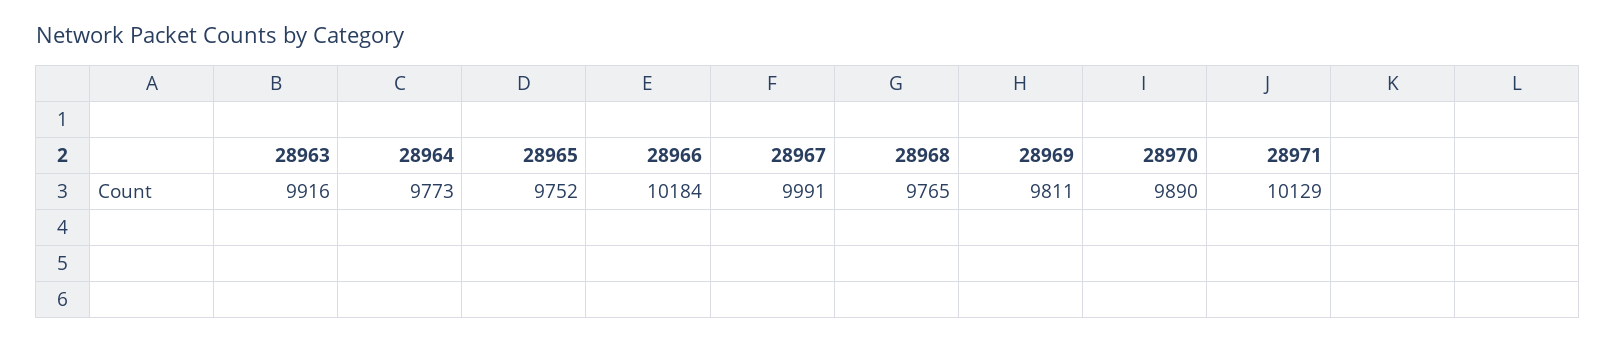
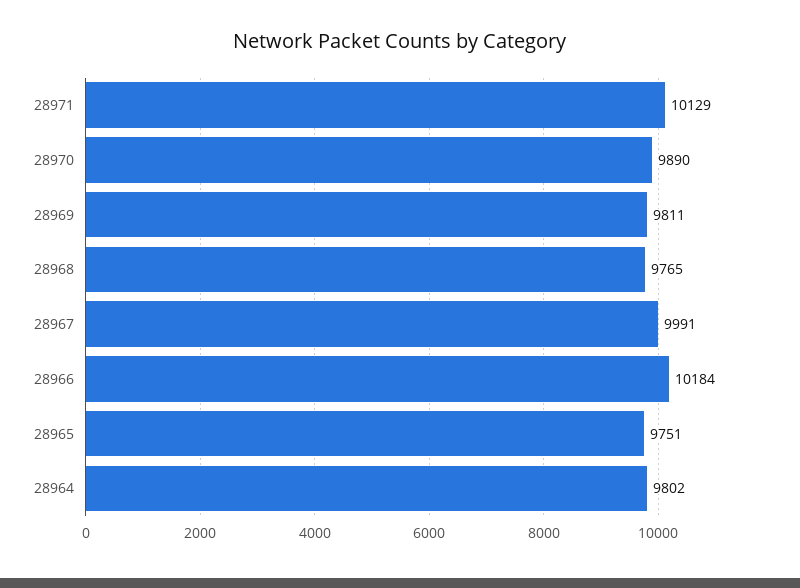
  {
-   "28963": 9916,
-   "28964": 9773,
+   "28964": 9802,
-   "28965": 9752,
+   "28965": 9751,
    "28966": 10184,
    "28967": 9991,
    "28968": 9765,
    "28969": 9811,
    "28970": 9890,
    "28971": 10129
  }

